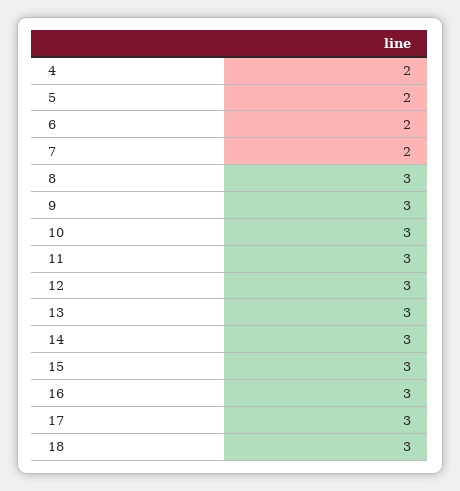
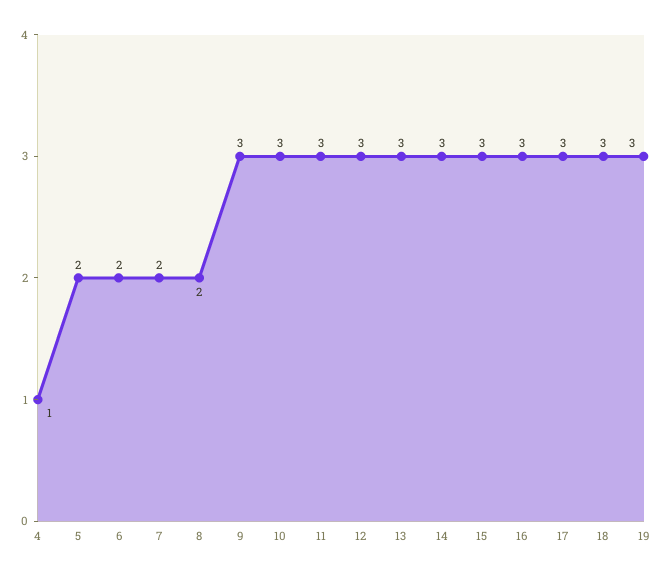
  {
-   "4": 2,
+   "4": 1,
    "5": 2,
    "6": 2,
    "7": 2,
-   "8": 3,
+   "8": 2,
    "9": 3,
    "10": 3,
    "11": 3,
    "12": 3,
    "13": 3,
    "14": 3,
    "15": 3,
    "16": 3,
    "17": 3,
-   "18": 3
+   "18": 3,
+   "19": 3
  }

